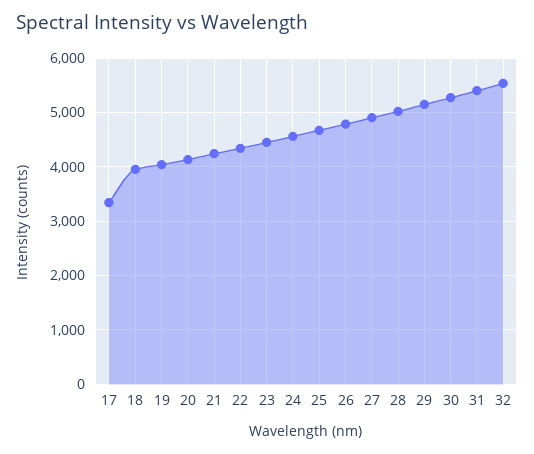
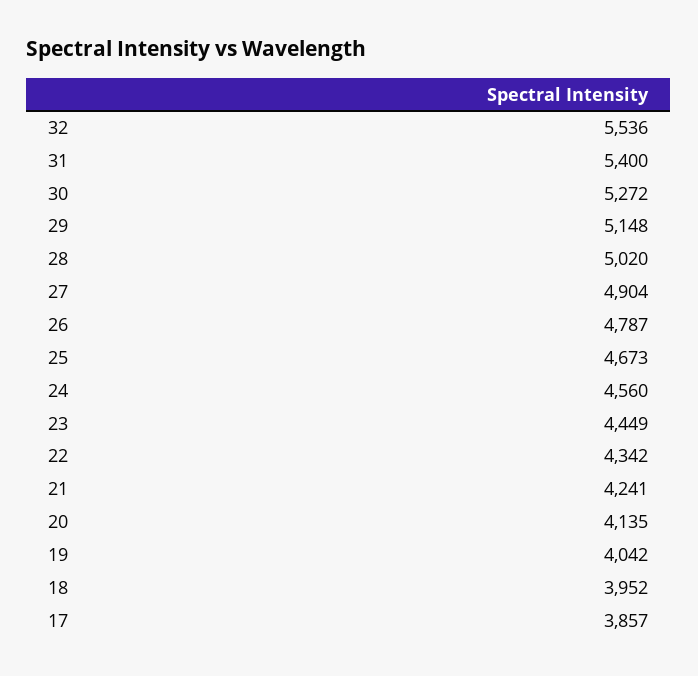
  {
-   "17": 3400,
+   "17": 3857,
    "18": 3952,
    "19": 4042,
    "20": 4135,
    "21": 4241,
    "22": 4342,
    "23": 4449,
    "24": 4560,
    "25": 4673,
    "26": 4787,
    "27": 4904,
    "28": 5020,
    "29": 5148,
    "30": 5272,
    "31": 5400,
    "32": 5536
  }

